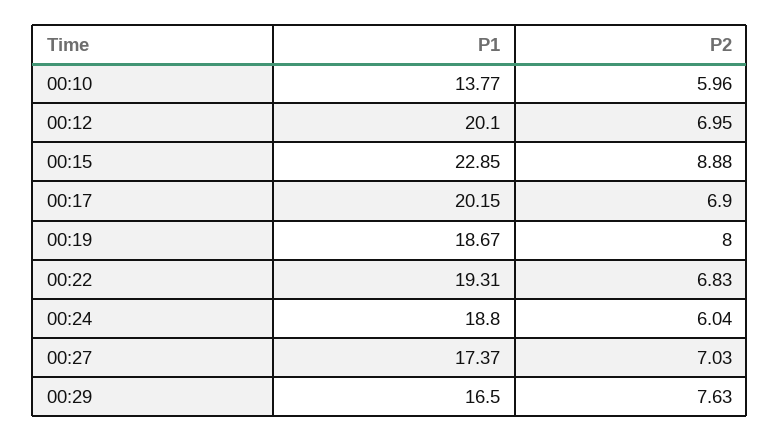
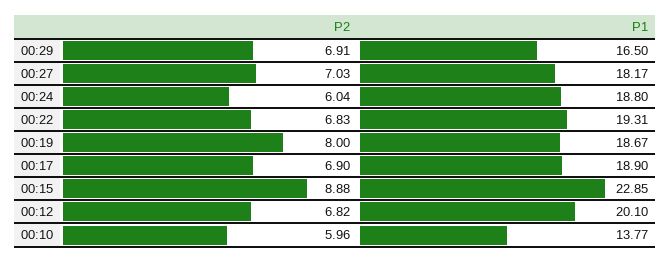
  {
    "P1": {
      "00:10": 13.77,
      "00:12": 20.1,
      "00:15": 22.85,
-     "00:17": 20.15,
+     "00:17": 18.9,
      "00:19": 18.67,
      "00:22": 19.31,
      "00:24": 18.8,
-     "00:27": 17.37,
+     "00:27": 18.17,
      "00:29": 16.5
    },
    "P2": {
      "00:10": 5.96,
-     "00:12": 6.95,
+     "00:12": 6.82,
      "00:15": 8.88,
      "00:17": 6.9,
      "00:19": 8,
      "00:22": 6.83,
      "00:24": 6.04,
      "00:27": 7.03,
-     "00:29": 7.63
+     "00:29": 6.91
    }
  }

